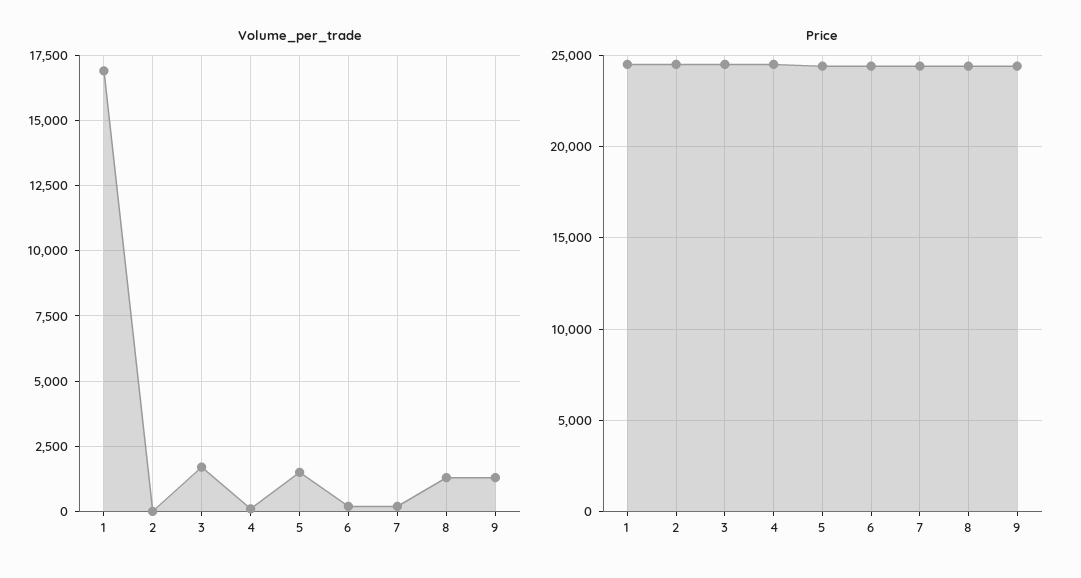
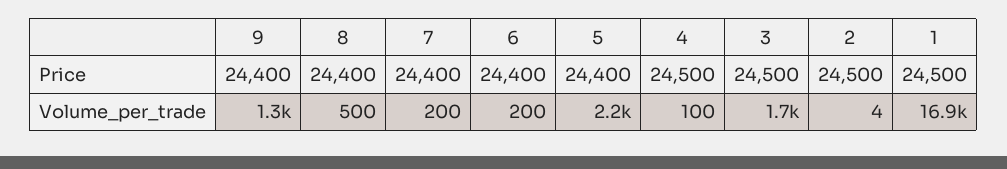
  {
    "Volume_per_trade": {
      "1": 16900,
      "2": 4,
      "3": 1700,
      "4": 100,
-     "5": 1500,
+     "5": 2200,
      "6": 200,
      "7": 200,
-     "8": 1250,
+     "8": 500,
      "9": 1300
    },
    "Price": {
      "1": 24500,
      "2": 24500,
      "3": 24500,
      "4": 24500,
      "5": 24400,
      "6": 24400,
      "7": 24400,
      "8": 24400,
      "9": 24400
    }
  }

